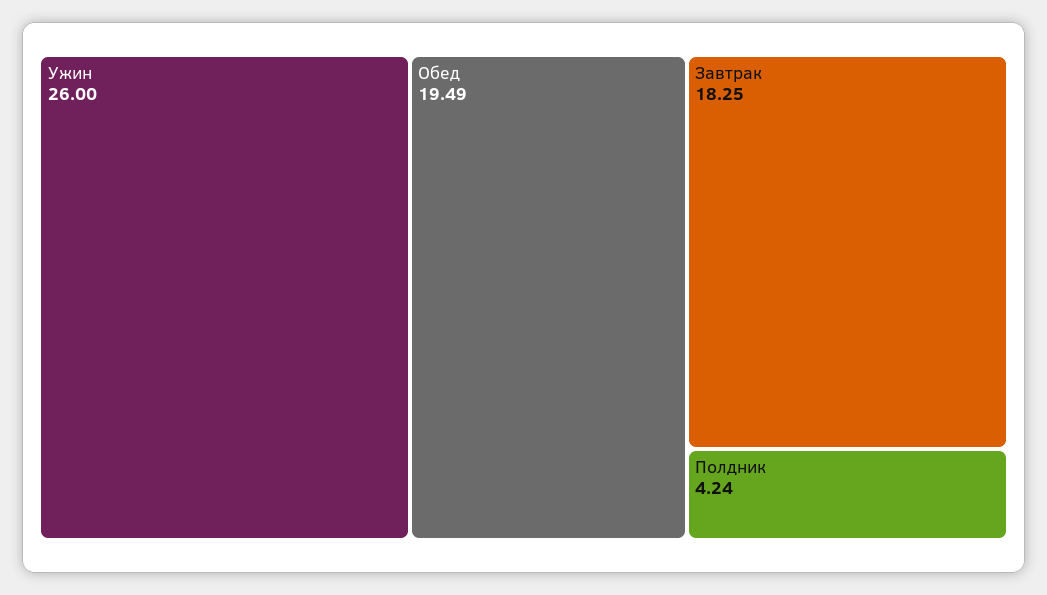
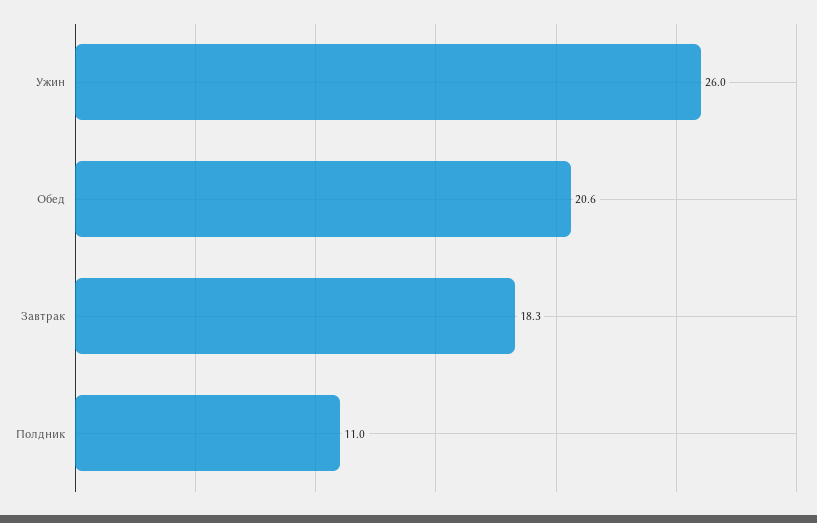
  {
    "Ужин": 26,
-   "Обед": 19.49,
+   "Обед": 20.6,
    "Завтрак": 18.25,
-   "Полдник": 4.24
+   "Полдник": 11
  }

